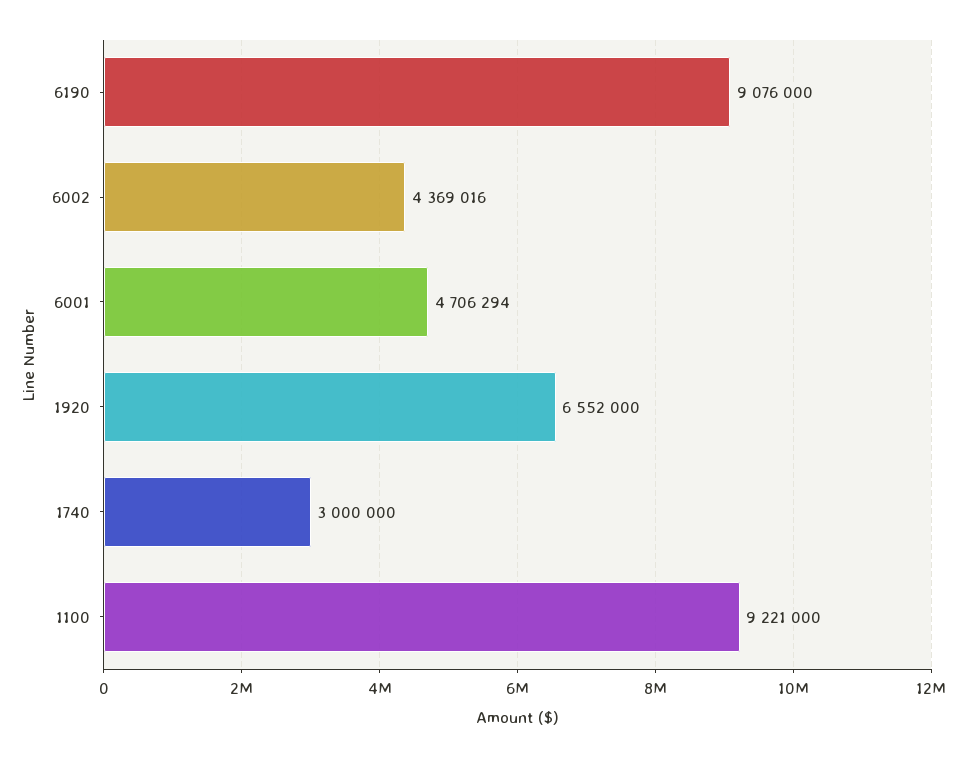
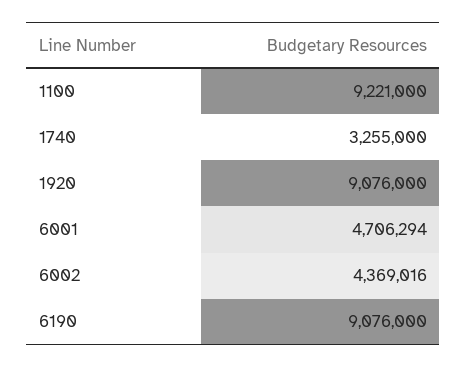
  {
    "6190": 9076000,
    "6002": 4369016,
    "6001": 4706294,
-   "1920": 6552000,
+   "1920": 9076000,
-   "1740": 3000000,
+   "1740": 3255000,
    "1100": 9221000
  }

